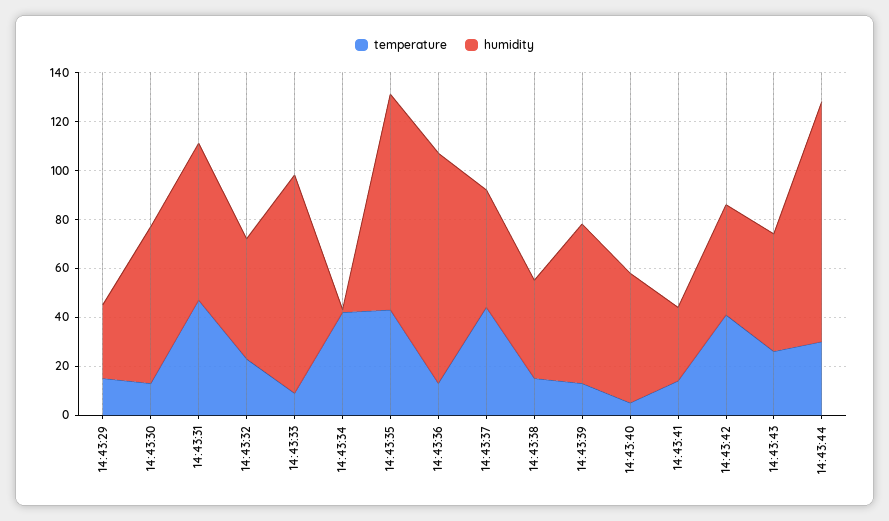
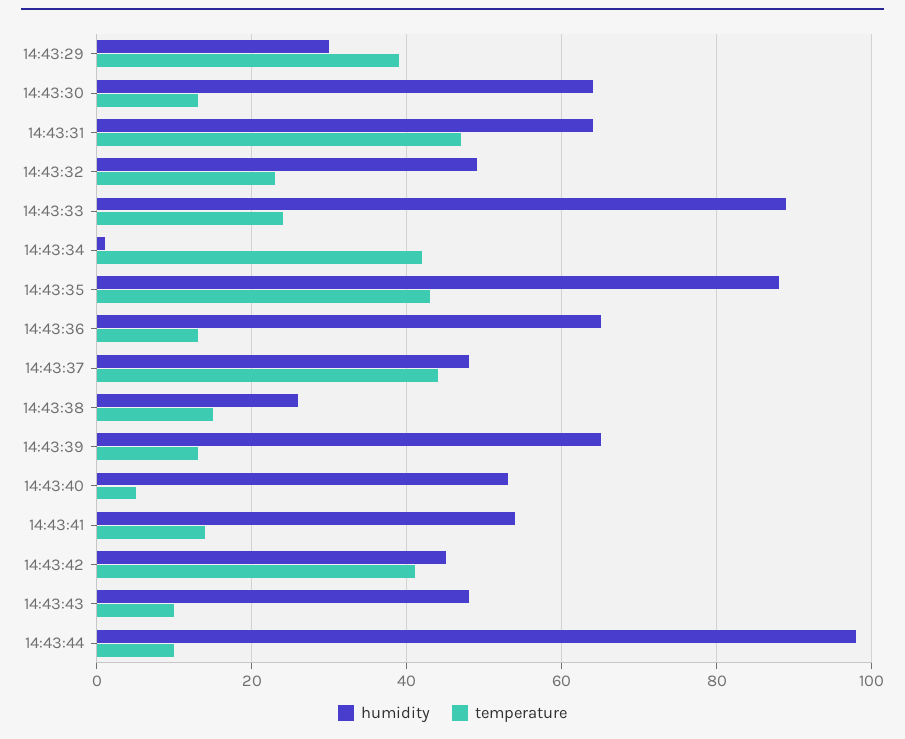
  {
    "temperature": {
-     "14:43:29": 15,
+     "14:43:29": 40,
      "14:43:30": 15,
      "14:43:31": 45,
      "14:43:32": 25,
-     "14:43:33": 10,
+     "14:43:33": 25,
      "14:43:34": 40,
      "14:43:35": 45,
      "14:43:36": 15,
      "14:43:37": 45,
      "14:43:38": 15,
      "14:43:39": 15,
      "14:43:40": 5,
      "14:43:41": 15,
      "14:43:42": 40,
-     "14:43:43": 25,
+     "14:43:43": 10,
-     "14:43:44": 30
+     "14:43:44": 10
    },
    "humidity": {
      "14:43:29": 30,
      "14:43:30": 65,
      "14:43:31": 65,
      "14:43:32": 50,
      "14:43:33": 90,
      "14:43:34": 0,
      "14:43:35": 90,
-     "14:43:36": 95,
+     "14:43:36": 65,
      "14:43:37": 50,
-     "14:43:38": 40,
+     "14:43:38": 25,
      "14:43:39": 65,
      "14:43:40": 55,
-     "14:43:41": 30,
+     "14:43:41": 55,
      "14:43:42": 45,
      "14:43:43": 50,
      "14:43:44": 100
    }
  }

